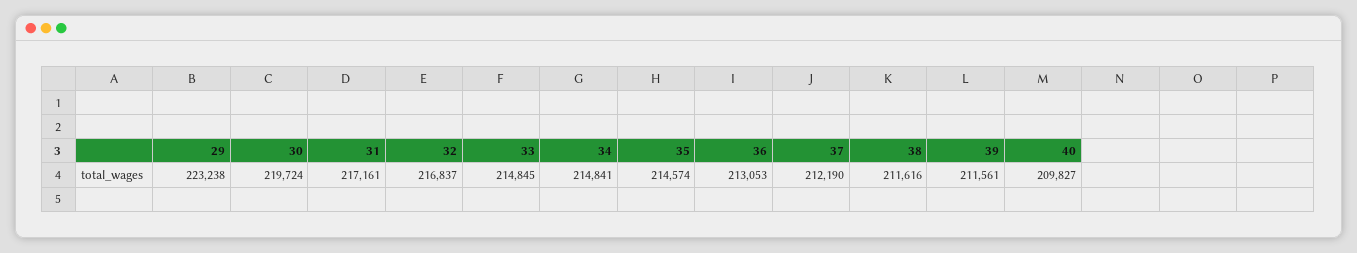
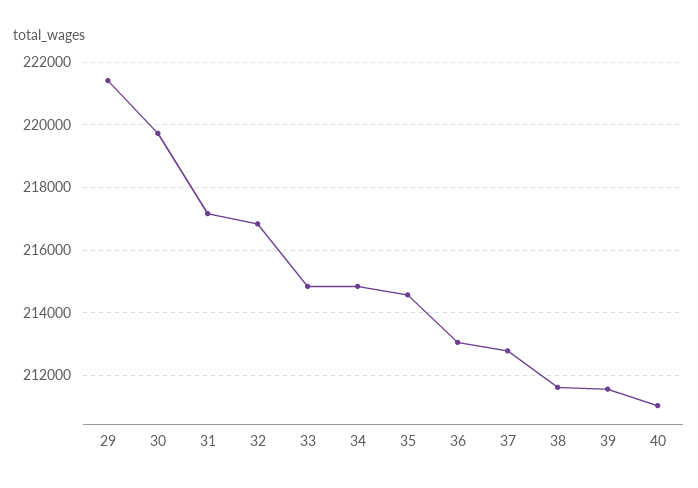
  {
-   "29": 223238,
+   "29": 221400,
    "30": 219724,
    "31": 217161,
    "32": 216837,
    "33": 214845,
    "34": 214841,
    "35": 214574,
    "36": 213053,
-   "37": 212190,
+   "37": 212800,
    "38": 211616,
    "39": 211561,
-   "40": 209827
+   "40": 211000
  }

